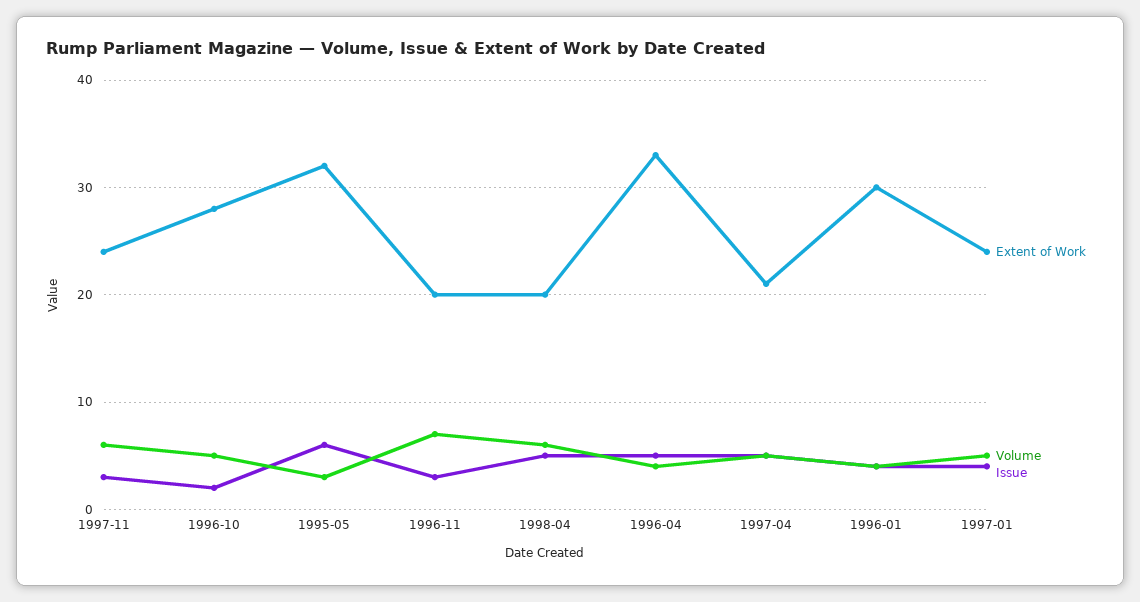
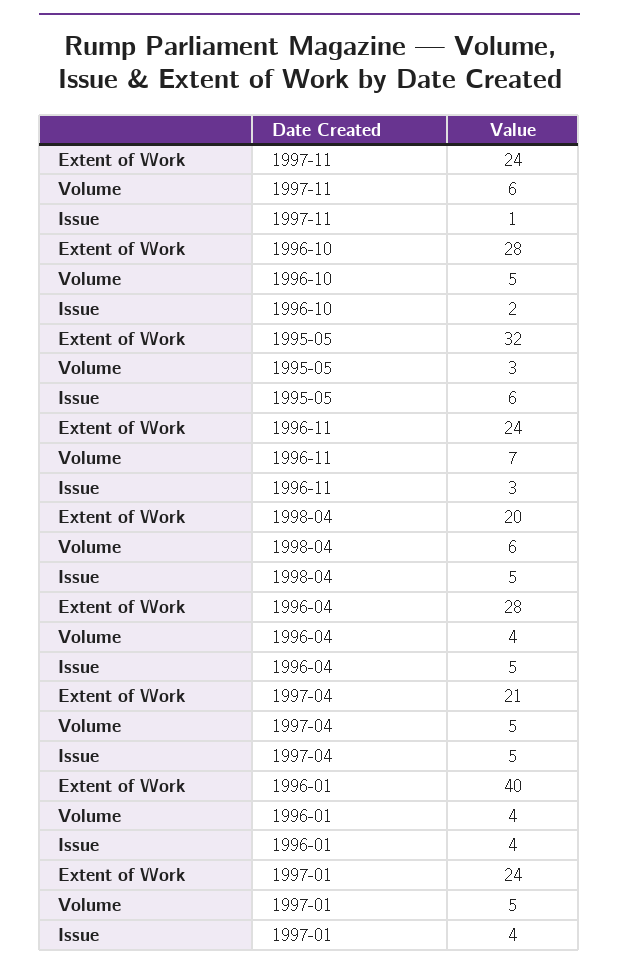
  {
    "Extent of Work": {
      "1997-11": 24,
      "1996-10": 28,
      "1995-05": 32,
-     "1996-11": 20,
+     "1996-11": 24,
      "1998-04": 20,
-     "1996-04": 33,
+     "1996-04": 28,
      "1997-04": 21,
-     "1996-01": 30,
+     "1996-01": 40,
      "1997-01": 24
    },
    "Volume": {
      "1997-11": 6,
      "1996-10": 5,
      "1995-05": 3,
      "1996-11": 7,
      "1998-04": 6,
      "1996-04": 4,
      "1997-04": 5,
      "1996-01": 4,
      "1997-01": 5
    },
    "Issue": {
-     "1997-11": 3,
+     "1997-11": 1,
      "1996-10": 2,
      "1995-05": 6,
      "1996-11": 3,
      "1998-04": 5,
      "1996-04": 5,
      "1997-04": 5,
      "1996-01": 4,
      "1997-01": 4
    }
  }

